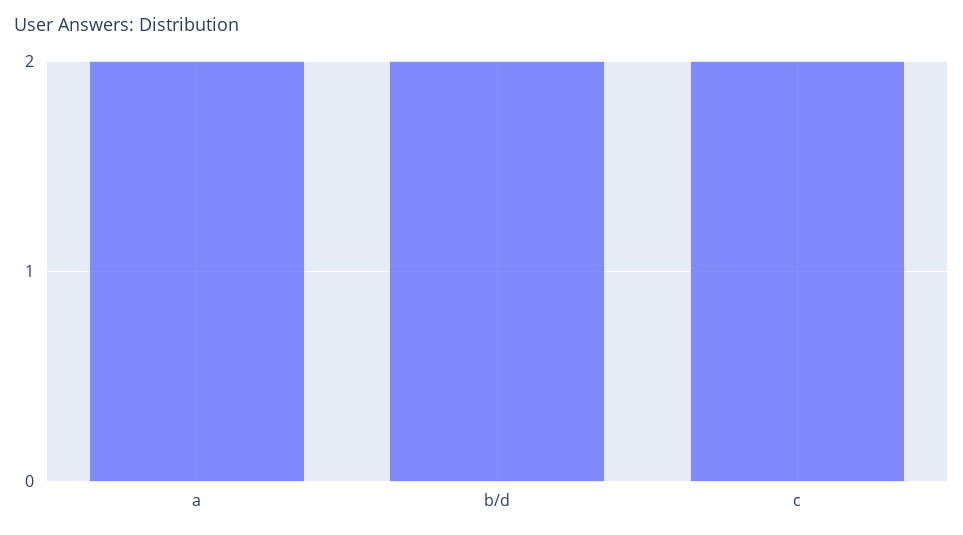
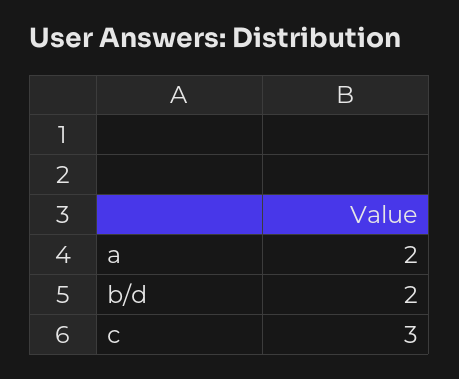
  {
    "a": 2,
    "b/d": 2,
-   "c": 2
+   "c": 3
  }

